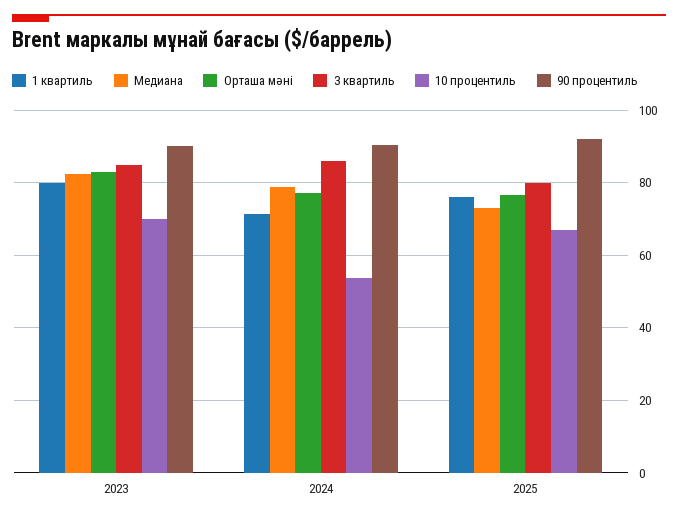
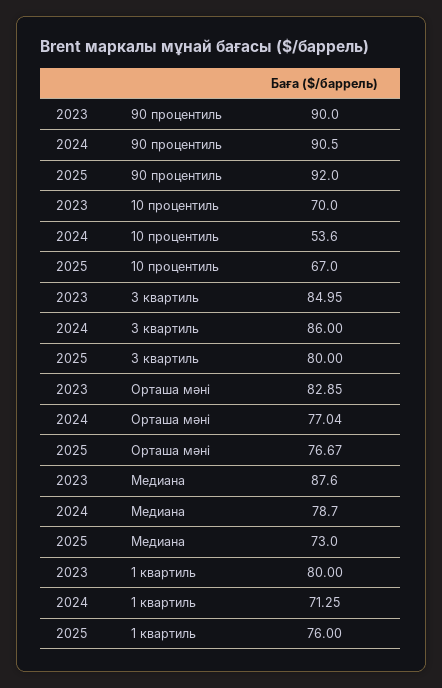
  {
    "1 квартиль": {
      "2023": 80,
      "2024": 71.25,
      "2025": 76
    },
    "Медиана": {
-     "2023": 82,
+     "2023": 87.6,
      "2024": 78.7,
      "2025": 73
    },
    "Орташа мәні": {
      "2023": 82.85,
      "2024": 77.04,
      "2025": 76.67
    },
    "3 квартиль": {
      "2023": 84.95,
      "2024": 86,
      "2025": 80
    },
    "10 процентиль": {
      "2023": 70,
      "2024": 53.6,
      "2025": 67
    },
    "90 процентиль": {
      "2023": 90,
      "2024": 90.5,
      "2025": 92
    }
  }

